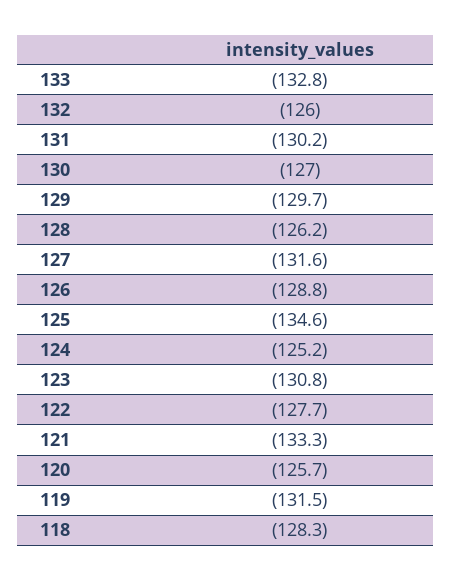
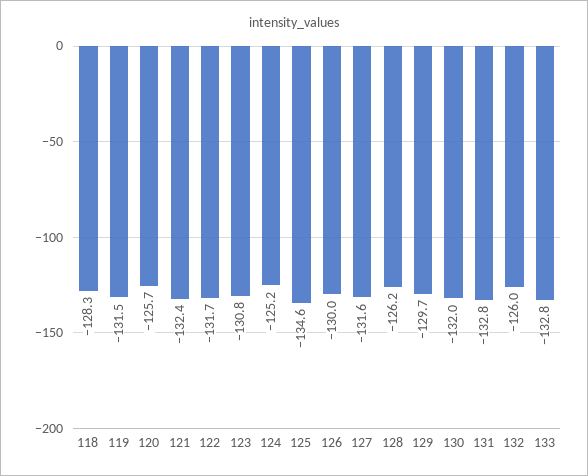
  {
    "133": -132.8,
    "132": -126,
-   "131": -130.2,
+   "131": -132.8,
-   "130": -127,
+   "130": -132,
    "129": -129.7,
    "128": -126.2,
    "127": -131.6,
-   "126": -128.8,
+   "126": -130,
    "125": -134.6,
    "124": -125.2,
    "123": -130.8,
-   "122": -127.7,
+   "122": -131.7,
-   "121": -133.3,
+   "121": -132.4,
    "120": -125.7,
    "119": -131.5,
    "118": -128.3
  }

